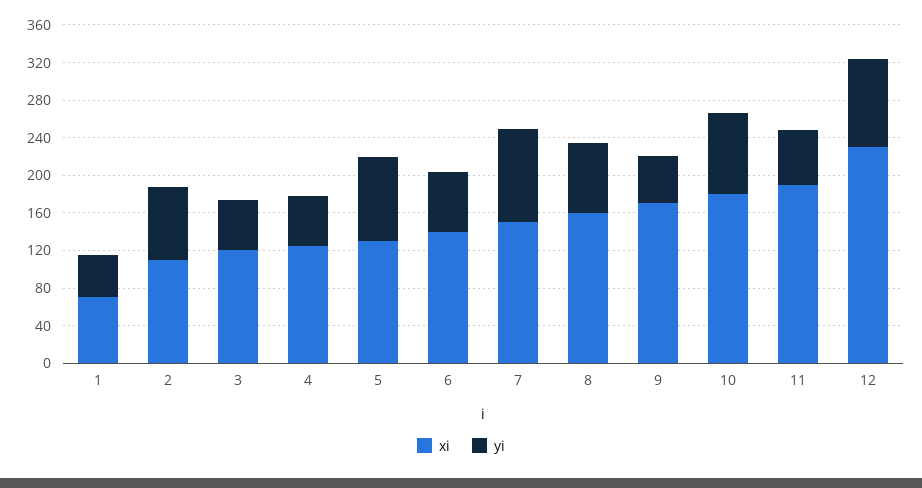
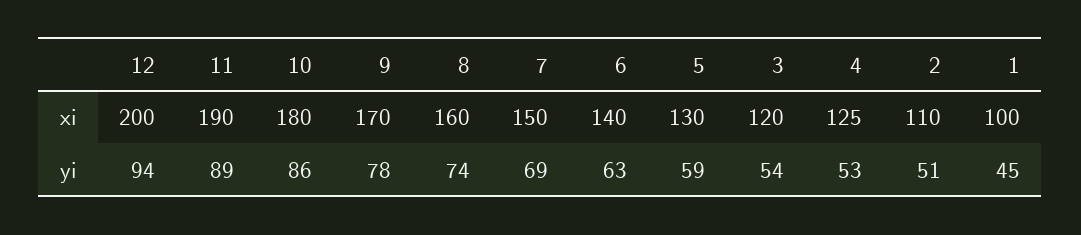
  {
    "xi": {
-     "1": 70,
+     "1": 100,
      "2": 110,
      "3": 120,
      "4": 125,
      "5": 130,
      "6": 140,
      "7": 150,
      "8": 160,
      "9": 170,
      "10": 180,
      "11": 190,
-     "12": 230
+     "12": 200
    },
    "yi": {
      "1": 45,
-     "2": 80,
+     "2": 51,
      "3": 54,
      "4": 53,
-     "5": 90,
+     "5": 59,
      "6": 63,
-     "7": 100,
+     "7": 69,
      "8": 74,
-     "9": 50,
+     "9": 78,
      "10": 86,
-     "11": 60,
+     "11": 89,
      "12": 94
    }
  }

